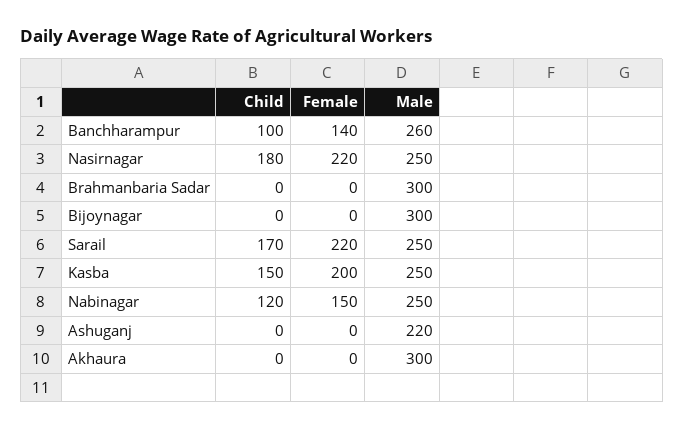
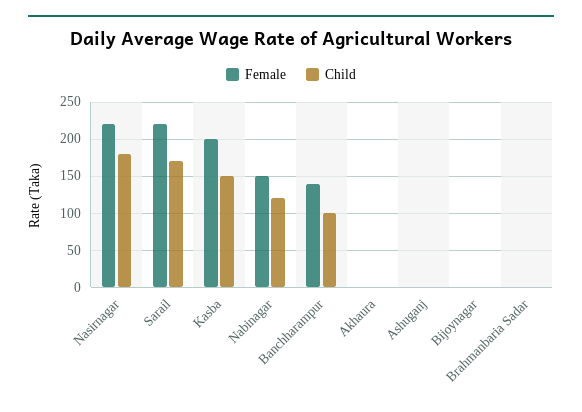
  {
    "Child": {
      "Banchharampur": 100,
      "Nasirnagar": 180,
      "Brahmanbaria Sadar": 0,
      "Bijoynagar": 0,
      "Sarail": 170,
      "Kasba": 150,
      "Nabinagar": 120,
      "Ashuganj": 0,
      "Akhaura": 0
    },
    "Female": {
      "Banchharampur": 140,
      "Nasirnagar": 220,
      "Brahmanbaria Sadar": 0,
      "Bijoynagar": 0,
      "Sarail": 220,
      "Kasba": 200,
      "Nabinagar": 150,
      "Ashuganj": 0,
      "Akhaura": 0
-   },
+   }
-   "Male": {
-     "Banchharampur": 260,
-     "Nasirnagar": 250,
-     "Brahmanbaria Sadar": 300,
-     "Bijoynagar": 300,
-     "Sarail": 250,
-     "Kasba": 250,
-     "Nabinagar": 250,
-     "Ashuganj": 220,
-     "Akhaura": 300
-   }
  }

